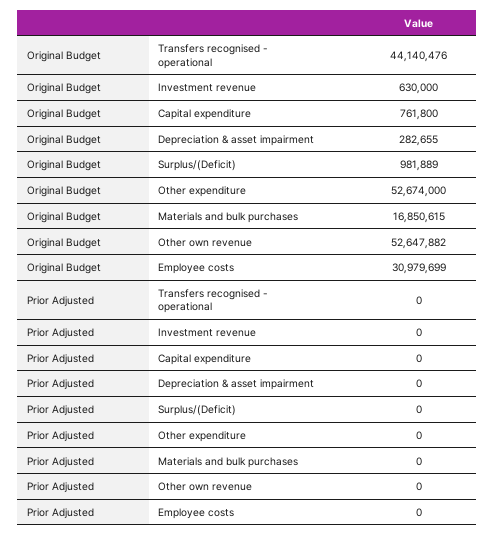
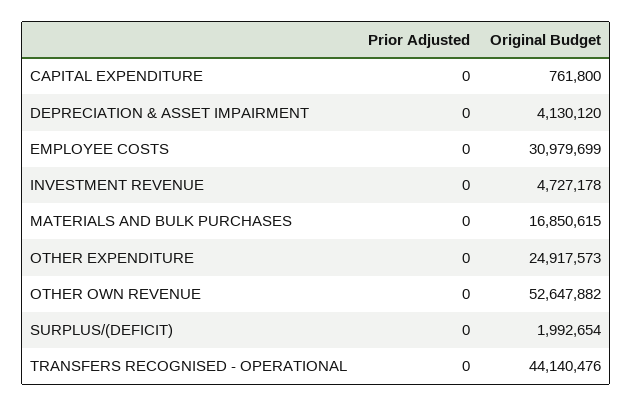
  {
    "Original Budget": {
      "Transfers recognised - operational": 44140476,
-     "Investment revenue": 630000,
+     "Investment revenue": 4727178,
      "Capital expenditure": 761800,
-     "Depreciation & asset impairment": 282655,
+     "Depreciation & asset impairment": 4130120,
-     "Surplus/(Deficit)": 981889,
+     "Surplus/(Deficit)": 1992654,
-     "Other expenditure": 52674000,
+     "Other expenditure": 24917573,
      "Materials and bulk purchases": 16850615,
      "Other own revenue": 52647882,
      "Employee costs": 30979699
    },
    "Prior Adjusted": {
      "Transfers recognised - operational": 0,
      "Investment revenue": 0,
      "Capital expenditure": 0,
      "Depreciation & asset impairment": 0,
      "Surplus/(Deficit)": 0,
      "Other expenditure": 0,
      "Materials and bulk purchases": 0,
      "Other own revenue": 0,
      "Employee costs": 0
    }
  }

